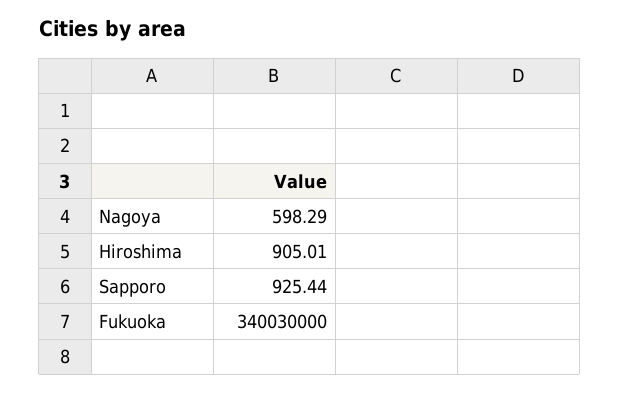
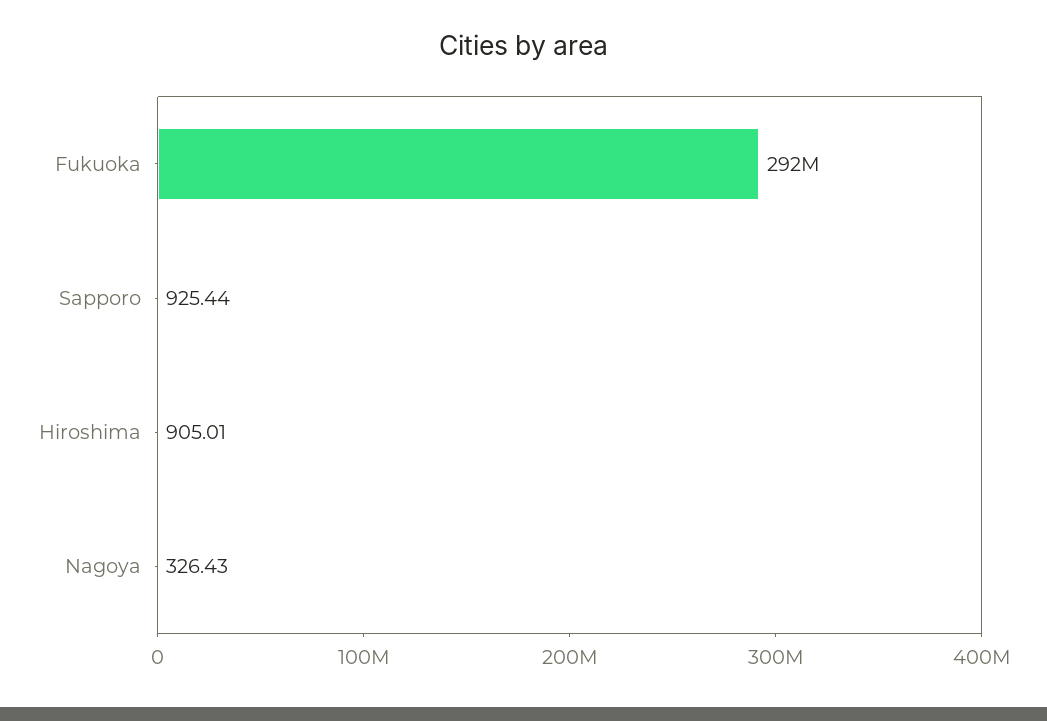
  {
-   "Nagoya": 598.29,
+   "Nagoya": 326.43,
    "Hiroshima": 905.01,
    "Sapporo": 925.44,
-   "Fukuoka": 340030000
+   "Fukuoka": 292000000
  }

